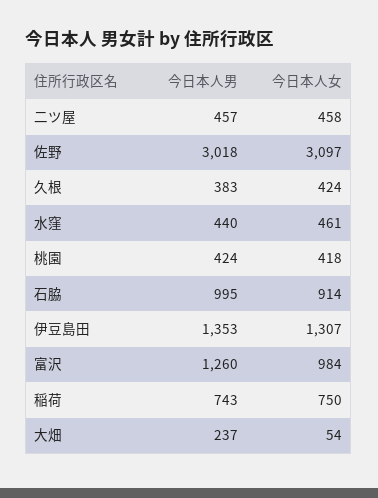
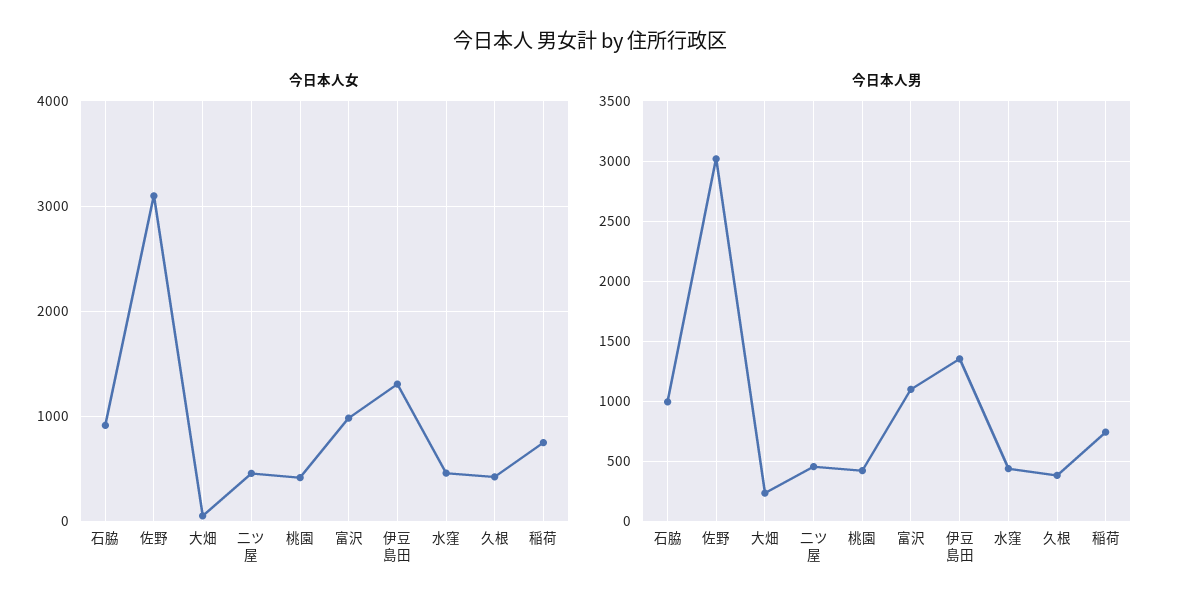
  {
    "今日本人男": {
      "二ツ屋": 457,
      "佐野": 3018,
      "久根": 383,
      "水窪": 440,
      "桃園": 424,
      "石脇": 995,
      "伊豆島田": 1353,
-     "富沢": 1260,
+     "富沢": 1100,
      "稲荷": 743,
      "大畑": 237
    },
    "今日本人女": {
      "二ツ屋": 458,
      "佐野": 3097,
      "久根": 424,
      "水窪": 461,
      "桃園": 418,
      "石脇": 914,
      "伊豆島田": 1307,
      "富沢": 984,
      "稲荷": 750,
      "大畑": 54
    }
  }

